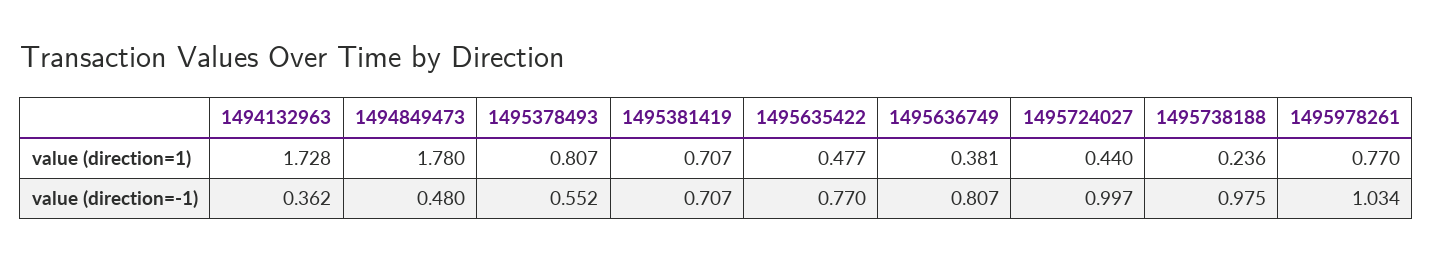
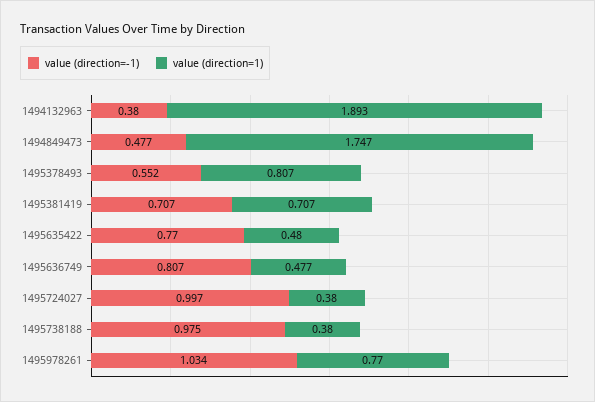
  {
    "value (direction=1)": {
-     "1494132963": 1.728,
+     "1494132963": 1.893,
-     "1494849473": 1.78,
+     "1494849473": 1.747,
      "1495378493": 0.807,
      "1495381419": 0.707,
-     "1495635422": 0.477,
+     "1495635422": 0.48,
-     "1495636749": 0.381,
+     "1495636749": 0.477,
-     "1495724027": 0.44,
+     "1495724027": 0.38,
-     "1495738188": 0.236,
+     "1495738188": 0.38,
      "1495978261": 0.77
    },
    "value (direction=-1)": {
-     "1494132963": 0.362,
+     "1494132963": 0.38,
-     "1494849473": 0.48,
+     "1494849473": 0.477,
      "1495378493": 0.552,
      "1495381419": 0.707,
      "1495635422": 0.77,
      "1495636749": 0.807,
      "1495724027": 0.997,
      "1495738188": 0.975,
      "1495978261": 1.034
    }
  }

